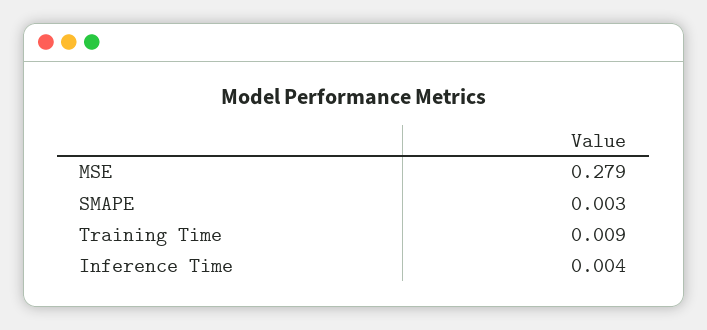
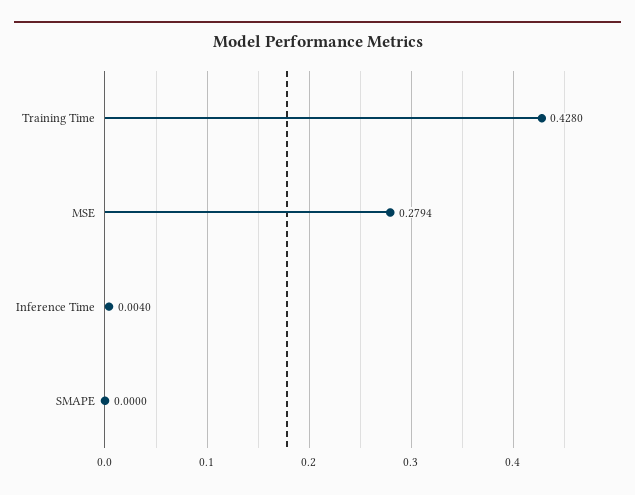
  {
    "MSE": 0.2794,
-   "SMAPE": 0.003,
+   "SMAPE": 0,
-   "Training Time": 0.009,
+   "Training Time": 0.428,
    "Inference Time": 0.004
  }

